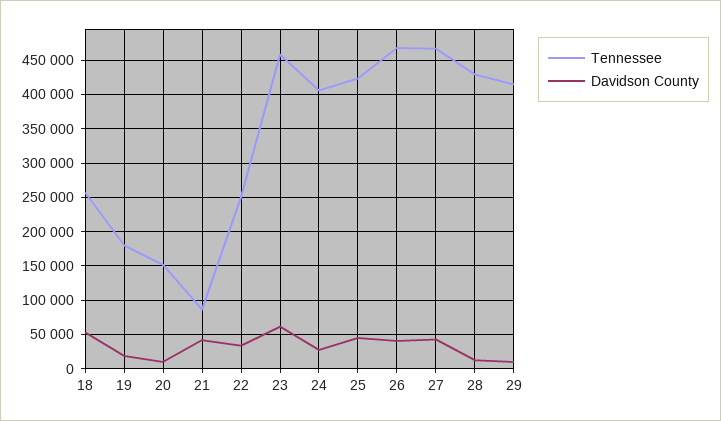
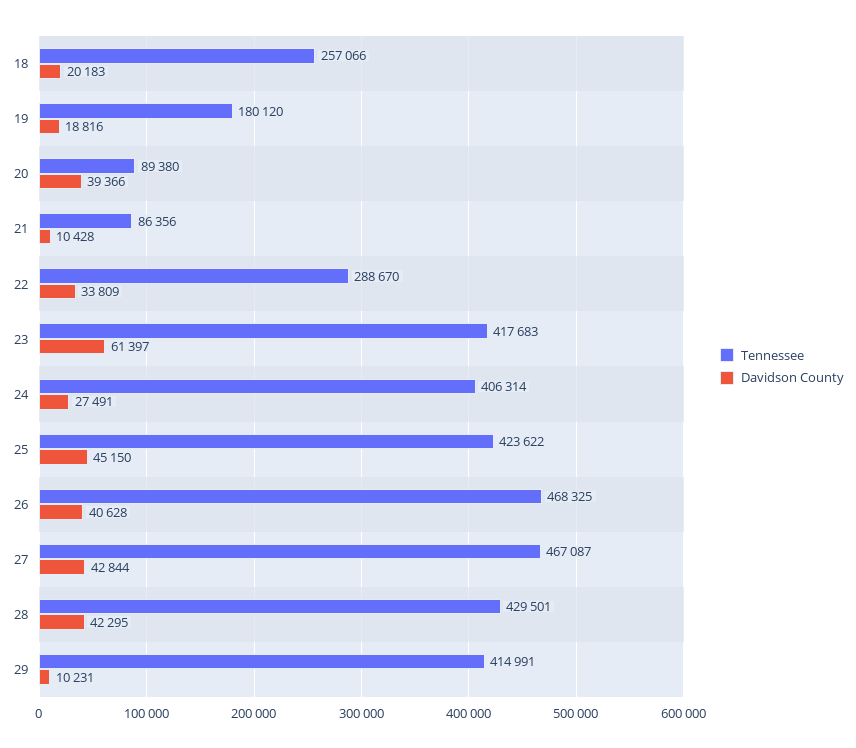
  {
    "Tennessee": {
      "18": 257066,
      "19": 180120,
-     "20": 150000,
+     "20": 89380,
      "21": 86356,
-     "22": 250000,
+     "22": 288670,
-     "23": 460000,
+     "23": 417683,
      "24": 406314,
      "25": 423622,
      "26": 468325,
      "27": 467087,
      "28": 429501,
      "29": 414991
    },
    "Davidson County": {
-     "18": 50000,
+     "18": 20183,
      "19": 18816,
-     "20": 10000,
+     "20": 39366,
-     "21": 40000,
+     "21": 10428,
      "22": 33809,
      "23": 61397,
      "24": 27491,
      "25": 45150,
      "26": 40628,
      "27": 42844,
-     "28": 10000,
+     "28": 42295,
      "29": 10231
    }
  }

